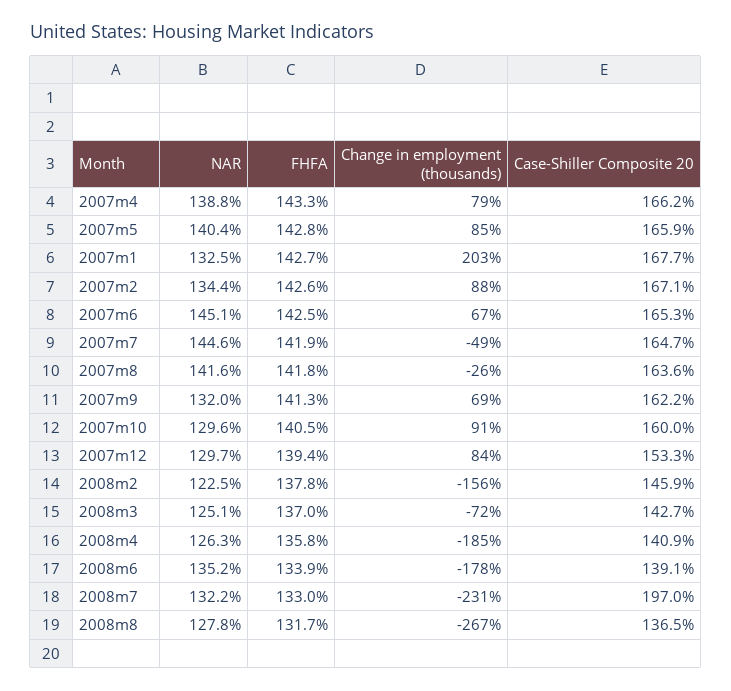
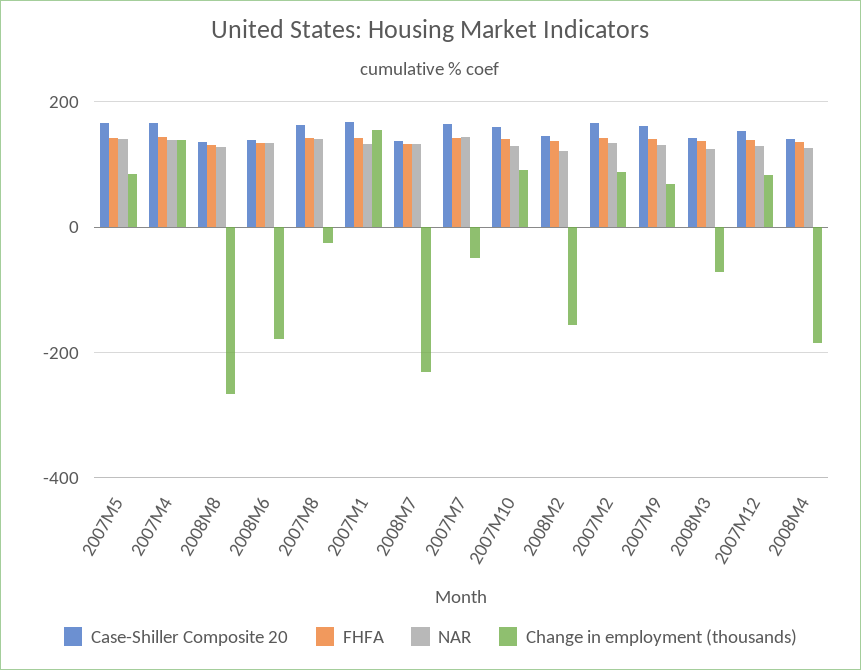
  {
    "NAR": {
      "2007m4": 138.8,
      "2007m5": 140.4,
      "2007m1": 132.5,
      "2007m2": 134.4,
-     "2007m6": 145.1,
      "2007m7": 144.6,
      "2007m8": 141.6,
      "2007m9": 132,
      "2007m10": 129.6,
      "2007m12": 129.7,
      "2008m2": 122.5,
      "2008m3": 125.1,
      "2008m4": 126.3,
      "2008m6": 135.2,
      "2008m7": 132.2,
      "2008m8": 127.8
    },
    "FHFA": {
      "2007m4": 143.3,
      "2007m5": 142.8,
      "2007m1": 142.7,
      "2007m2": 142.6,
-     "2007m6": 142.5,
      "2007m7": 141.9,
      "2007m8": 141.8,
      "2007m9": 141.3,
      "2007m10": 140.5,
      "2007m12": 139.4,
      "2008m2": 137.8,
      "2008m3": 137,
      "2008m4": 135.8,
      "2008m6": 133.9,
      "2008m7": 133,
      "2008m8": 131.7
    },
    "Change in employment (thousands)": {
-     "2007m4": 79,
+     "2007m4": 140,
      "2007m5": 85,
-     "2007m1": 203,
+     "2007m1": 160,
      "2007m2": 88,
-     "2007m6": 67,
      "2007m7": -49,
      "2007m8": -26,
      "2007m9": 69,
      "2007m10": 91,
      "2007m12": 84,
      "2008m2": -156,
      "2008m3": -72,
      "2008m4": -185,
      "2008m6": -178,
      "2008m7": -231,
      "2008m8": -267
    },
    "Case-Shiller Composite 20": {
      "2007m4": 166.2,
      "2007m5": 165.9,
      "2007m1": 167.7,
      "2007m2": 167.1,
-     "2007m6": 165.3,
      "2007m7": 164.7,
      "2007m8": 163.6,
      "2007m9": 162.2,
      "2007m10": 160,
      "2007m12": 153.3,
      "2008m2": 145.9,
      "2008m3": 142.7,
      "2008m4": 140.9,
      "2008m6": 139.1,
-     "2008m7": 197,
+     "2008m7": 140,
      "2008m8": 136.5
    }
  }

